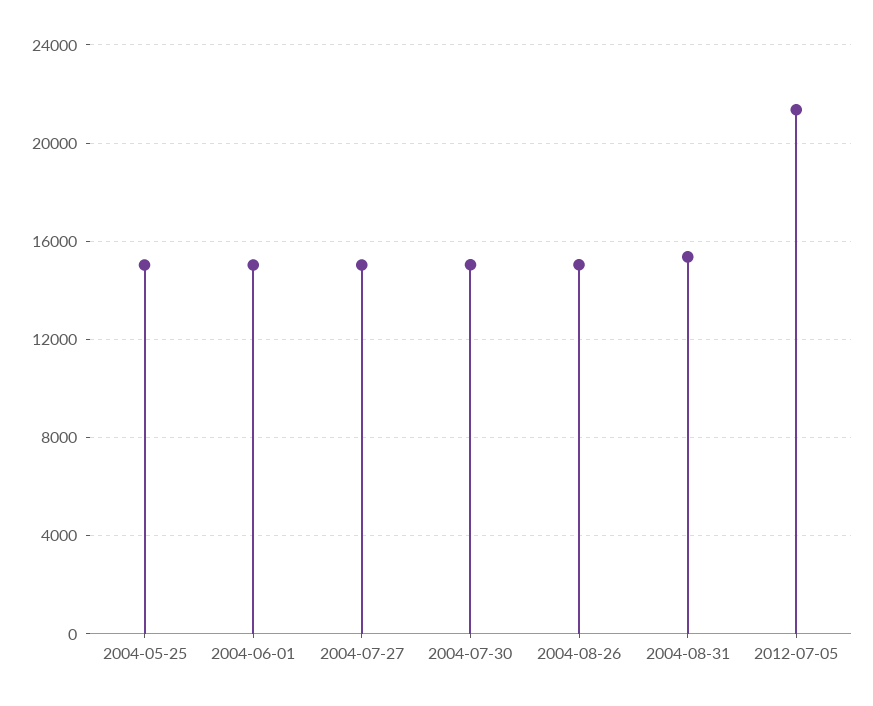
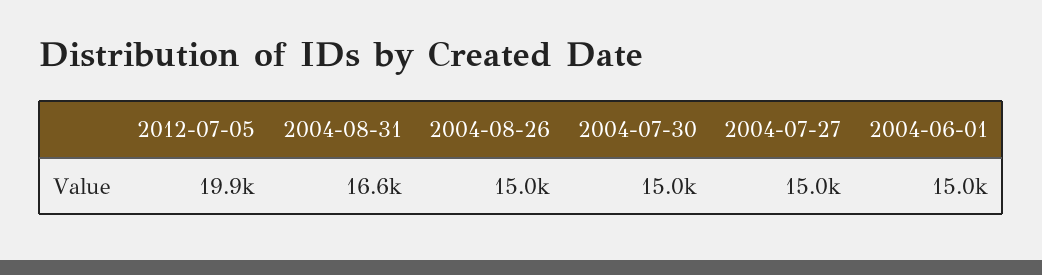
  {
-   "2004-05-25": 15000,
    "2004-06-01": 15000,
    "2004-07-27": 15000,
    "2004-07-30": 15000,
    "2004-08-26": 15000,
-   "2004-08-31": 15500,
+   "2004-08-31": 16600,
-   "2012-07-05": 21500
+   "2012-07-05": 19900
  }

